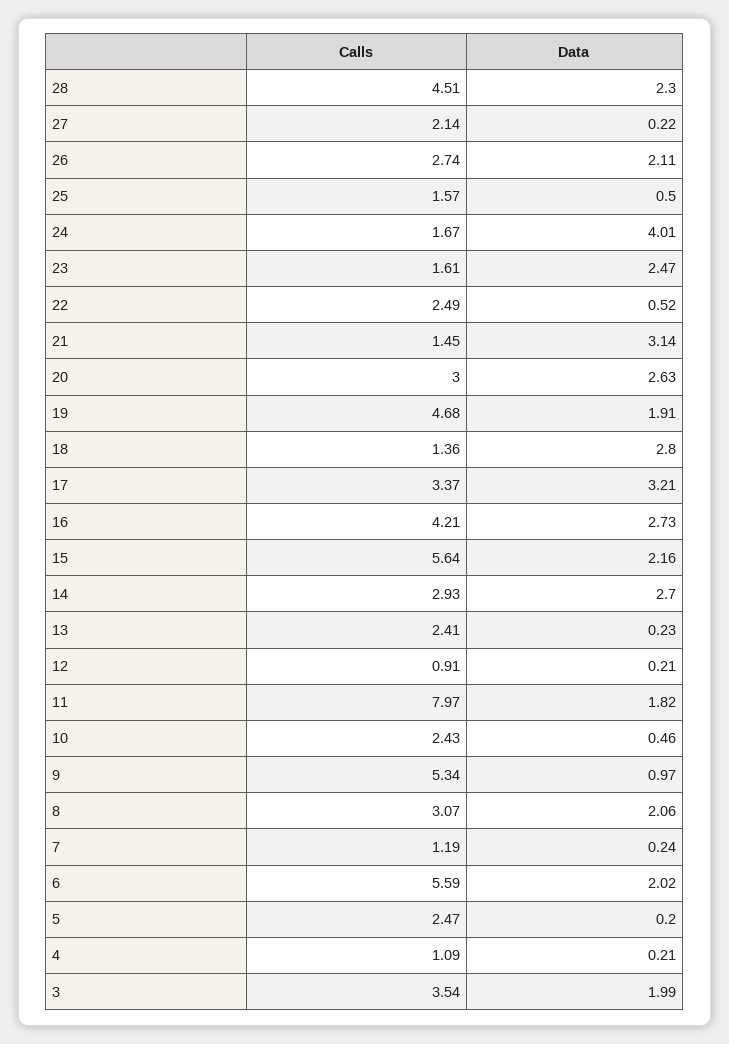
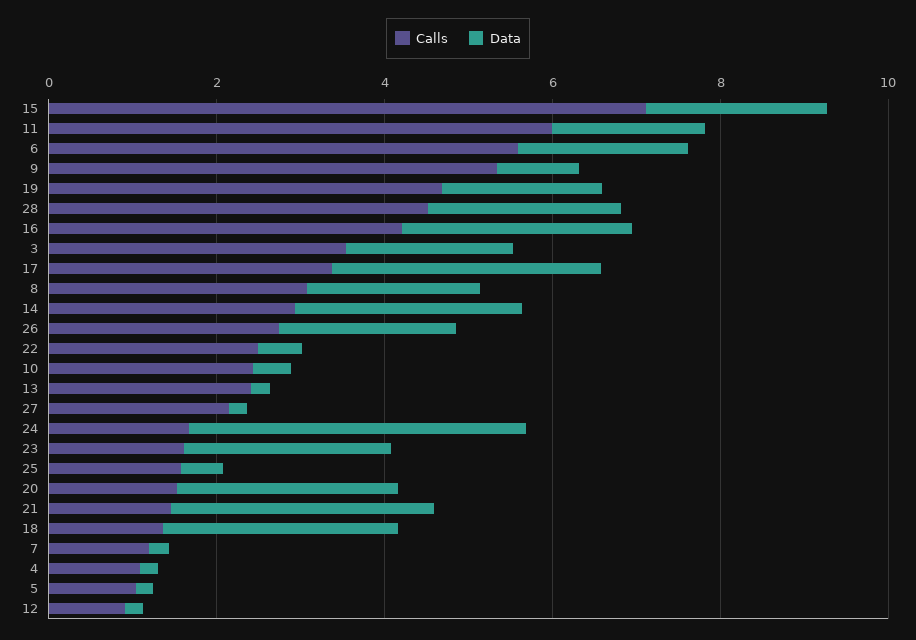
  {
    "Calls": {
      "28": 4.51,
      "27": 2.14,
      "26": 2.74,
      "25": 1.57,
      "24": 1.67,
      "23": 1.61,
      "22": 2.49,
      "21": 1.45,
-     "20": 3,
+     "20": 1.5,
      "19": 4.68,
      "18": 1.36,
      "17": 3.37,
      "16": 4.21,
-     "15": 5.64,
+     "15": 7,
      "14": 2.93,
      "13": 2.41,
      "12": 0.91,
-     "11": 7.97,
+     "11": 6,
      "10": 2.43,
      "9": 5.34,
      "8": 3.07,
      "7": 1.19,
      "6": 5.59,
-     "5": 2.47,
+     "5": 1,
      "4": 1.09,
      "3": 3.54
    },
    "Data": {
      "28": 2.3,
      "27": 0.22,
      "26": 2.11,
      "25": 0.5,
      "24": 4.01,
      "23": 2.47,
      "22": 0.52,
      "21": 3.14,
      "20": 2.63,
      "19": 1.91,
      "18": 2.8,
      "17": 3.21,
      "16": 2.73,
      "15": 2.16,
      "14": 2.7,
      "13": 0.23,
      "12": 0.21,
      "11": 1.82,
      "10": 0.46,
      "9": 0.97,
      "8": 2.06,
      "7": 0.24,
      "6": 2.02,
      "5": 0.2,
      "4": 0.21,
      "3": 1.99
    }
  }

